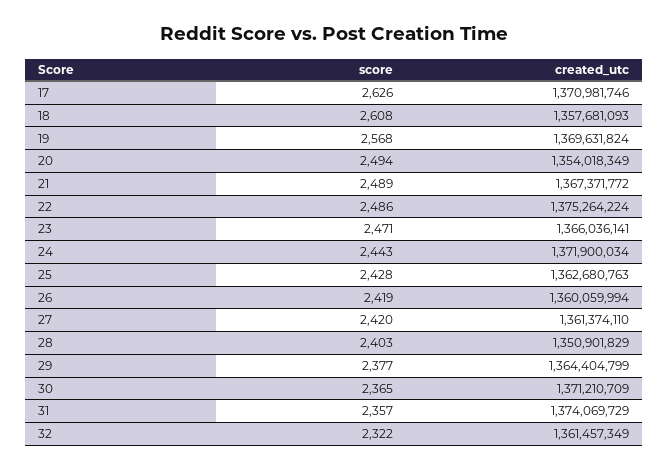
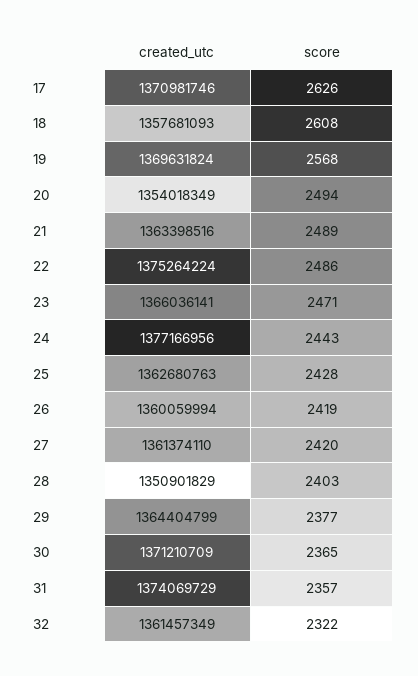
  {
    "score": {
      "17": 2626,
      "18": 2608,
      "19": 2568,
      "20": 2494,
      "21": 2489,
      "22": 2486,
      "23": 2471,
      "24": 2443,
      "25": 2428,
      "26": 2419,
      "27": 2420,
      "28": 2403,
      "29": 2377,
      "30": 2365,
      "31": 2357,
      "32": 2322
    },
    "created_utc": {
      "17": 1370981746,
      "18": 1357681093,
      "19": 1369631824,
      "20": 1354018349,
-     "21": 1367371772,
+     "21": 1363398516,
      "22": 1375264224,
      "23": 1366036141,
-     "24": 1371900034,
+     "24": 1377166956,
      "25": 1362680763,
      "26": 1360059994,
      "27": 1361374110,
      "28": 1350901829,
      "29": 1364404799,
      "30": 1371210709,
      "31": 1374069729,
      "32": 1361457349
    }
  }

